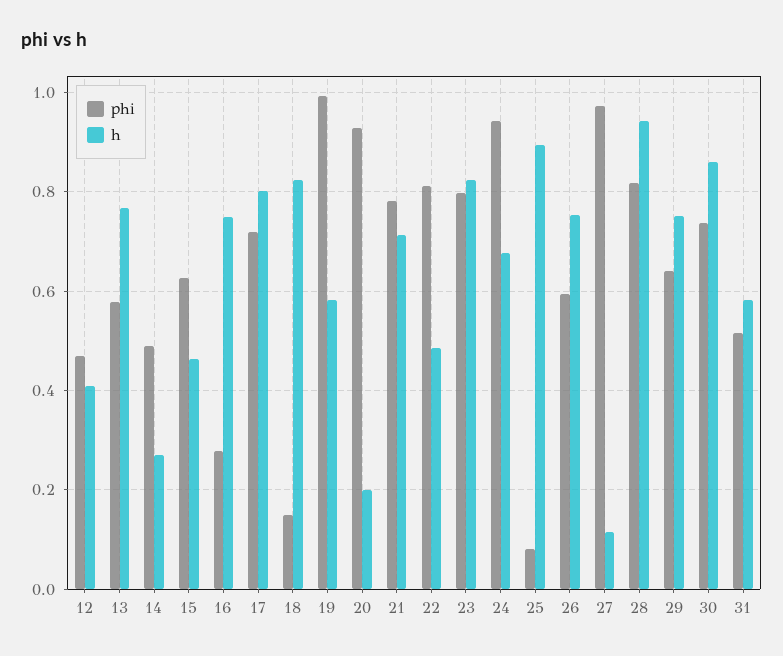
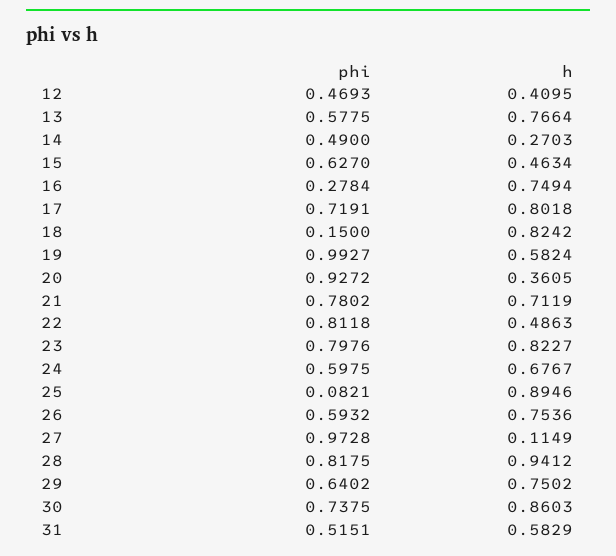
  {
    "phi": {
      "12": 0.4693,
      "13": 0.5775,
      "14": 0.49,
      "15": 0.627,
      "16": 0.2784,
      "17": 0.7191,
      "18": 0.15,
      "19": 0.9927,
      "20": 0.9272,
      "21": 0.7802,
      "22": 0.8118,
      "23": 0.7976,
-     "24": 0.94,
+     "24": 0.5975,
      "25": 0.0821,
      "26": 0.5932,
      "27": 0.9728,
      "28": 0.8175,
      "29": 0.6402,
      "30": 0.7375,
      "31": 0.5151
    },
    "h": {
      "12": 0.4095,
      "13": 0.7664,
      "14": 0.2703,
      "15": 0.4634,
      "16": 0.7494,
      "17": 0.8018,
      "18": 0.8242,
      "19": 0.5824,
-     "20": 0.2,
+     "20": 0.3605,
      "21": 0.7119,
      "22": 0.4863,
      "23": 0.8227,
      "24": 0.6767,
      "25": 0.8946,
      "26": 0.7536,
      "27": 0.1149,
      "28": 0.9412,
      "29": 0.7502,
      "30": 0.8603,
      "31": 0.5829
    }
  }

